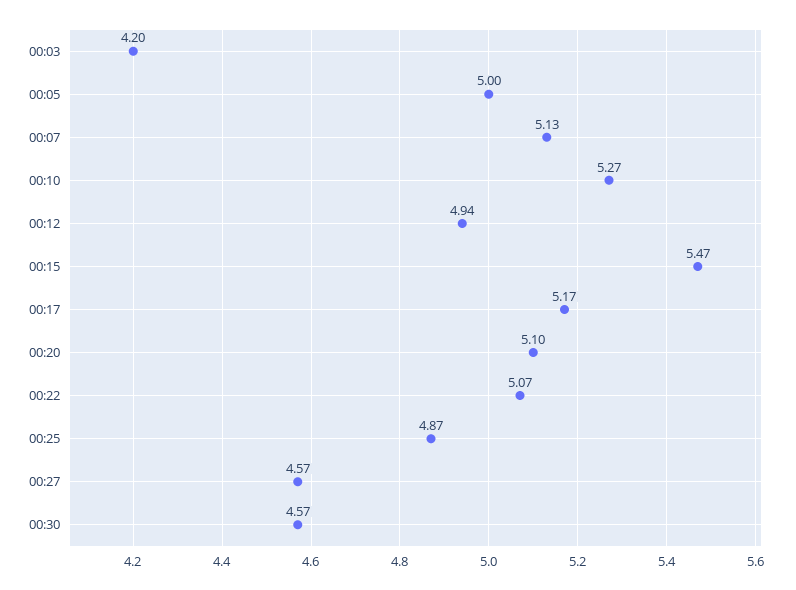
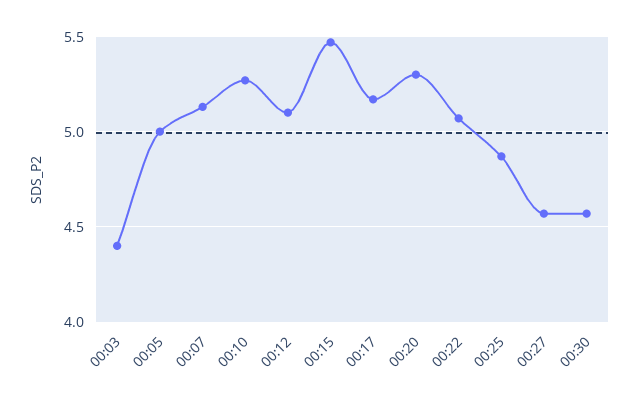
  {
-   "00:03": 4.2,
+   "00:03": 4.4,
    "00:05": 5,
    "00:07": 5.13,
    "00:10": 5.27,
-   "00:12": 4.94,
+   "00:12": 5.1,
    "00:15": 5.47,
    "00:17": 5.17,
-   "00:20": 5.1,
+   "00:20": 5.3,
    "00:22": 5.07,
    "00:25": 4.87,
    "00:27": 4.57,
    "00:30": 4.57
  }

